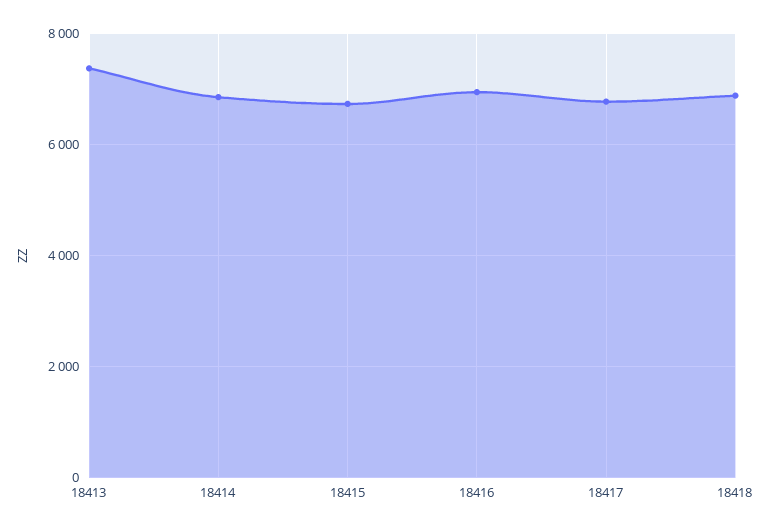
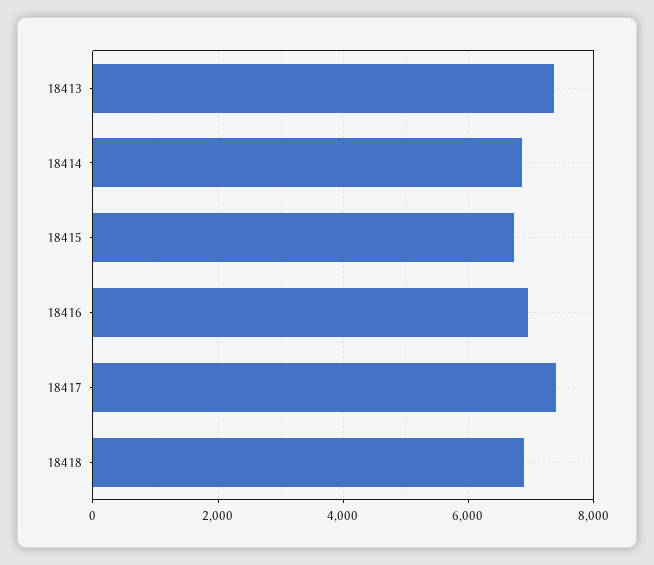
  {
    "18413": 7400,
    "18414": 6800,
    "18415": 6800,
    "18416": 7000,
-   "18417": 6800,
+   "18417": 7400,
    "18418": 6800
  }

